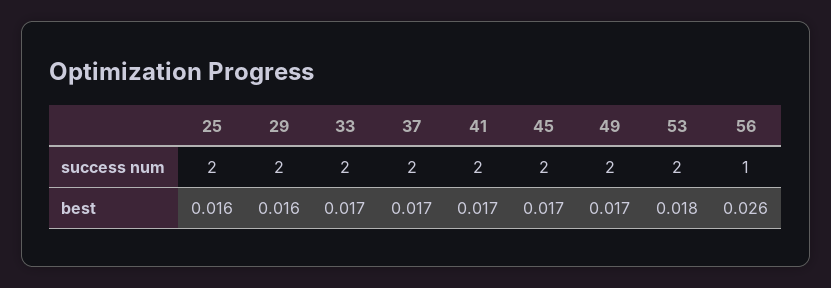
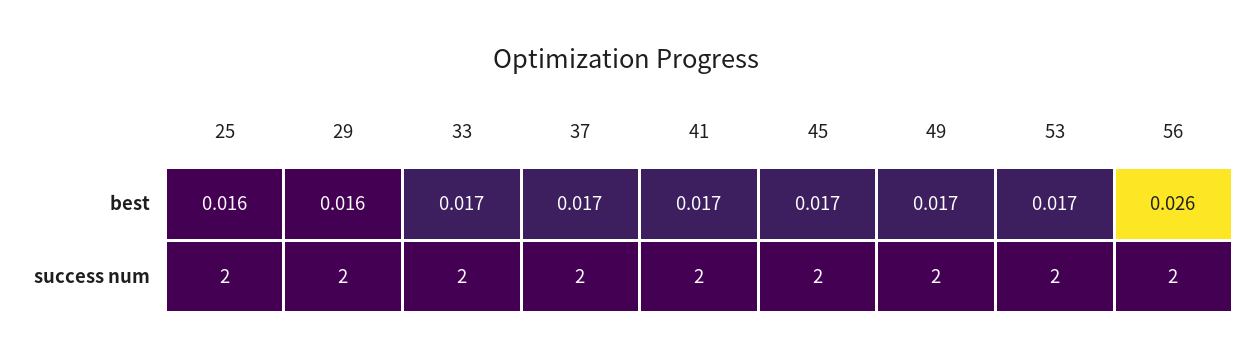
  {
    "25": {
      "success num": 2,
      "best": 0.016
    },
    "29": {
      "success num": 2,
      "best": 0.016
    },
    "33": {
      "success num": 2,
      "best": 0.017
    },
    "37": {
      "success num": 2,
      "best": 0.017
    },
    "41": {
      "success num": 2,
      "best": 0.017
    },
    "45": {
      "success num": 2,
      "best": 0.017
    },
    "49": {
      "success num": 2,
      "best": 0.017
    },
    "53": {
      "success num": 2,
-     "best": 0.018
+     "best": 0.017
    },
    "56": {
-     "success num": 1,
+     "success num": 2,
      "best": 0.026
    }
  }

